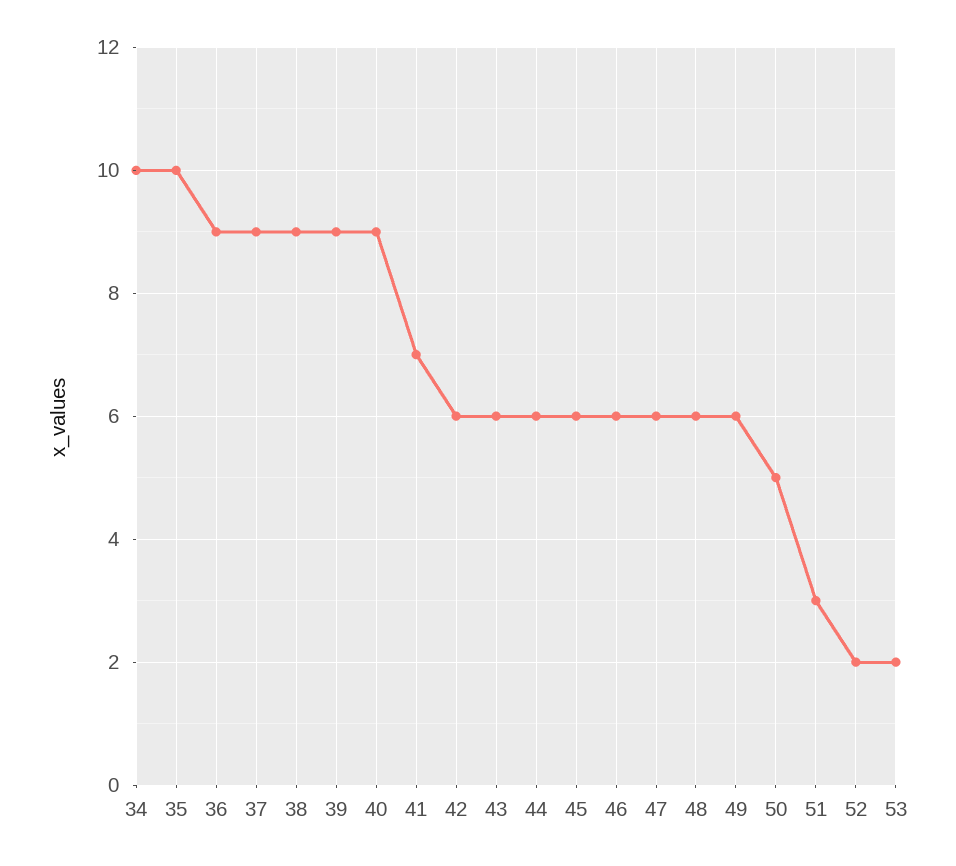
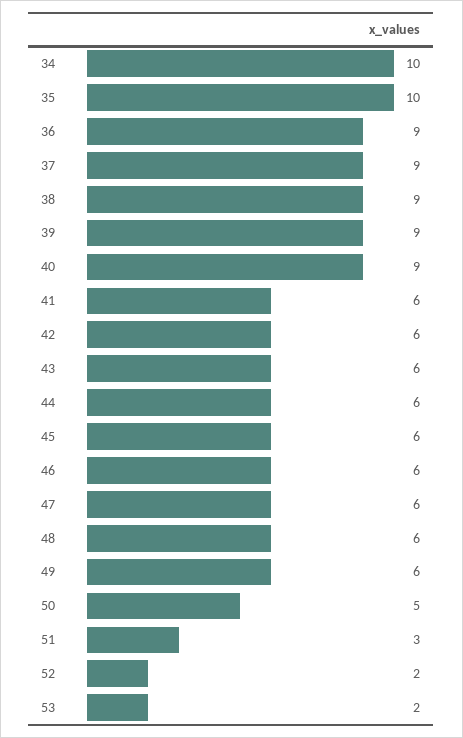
  {
    "34": 10,
    "35": 10,
    "36": 9,
    "37": 9,
    "38": 9,
    "39": 9,
    "40": 9,
-   "41": 7,
+   "41": 6,
    "42": 6,
    "43": 6,
    "44": 6,
    "45": 6,
    "46": 6,
    "47": 6,
    "48": 6,
    "49": 6,
    "50": 5,
    "51": 3,
    "52": 2,
    "53": 2
  }

